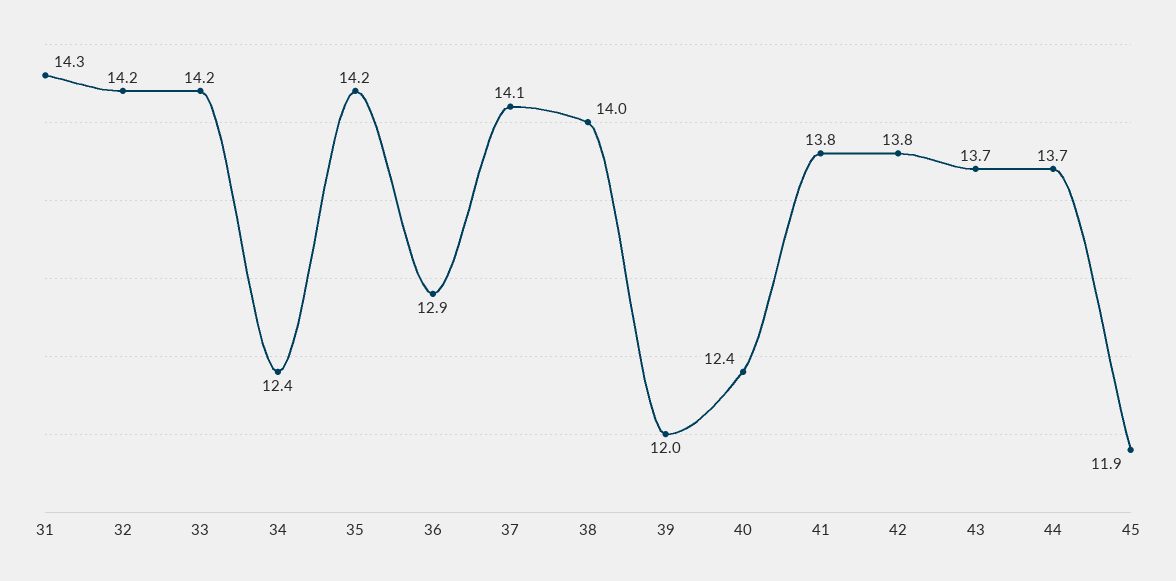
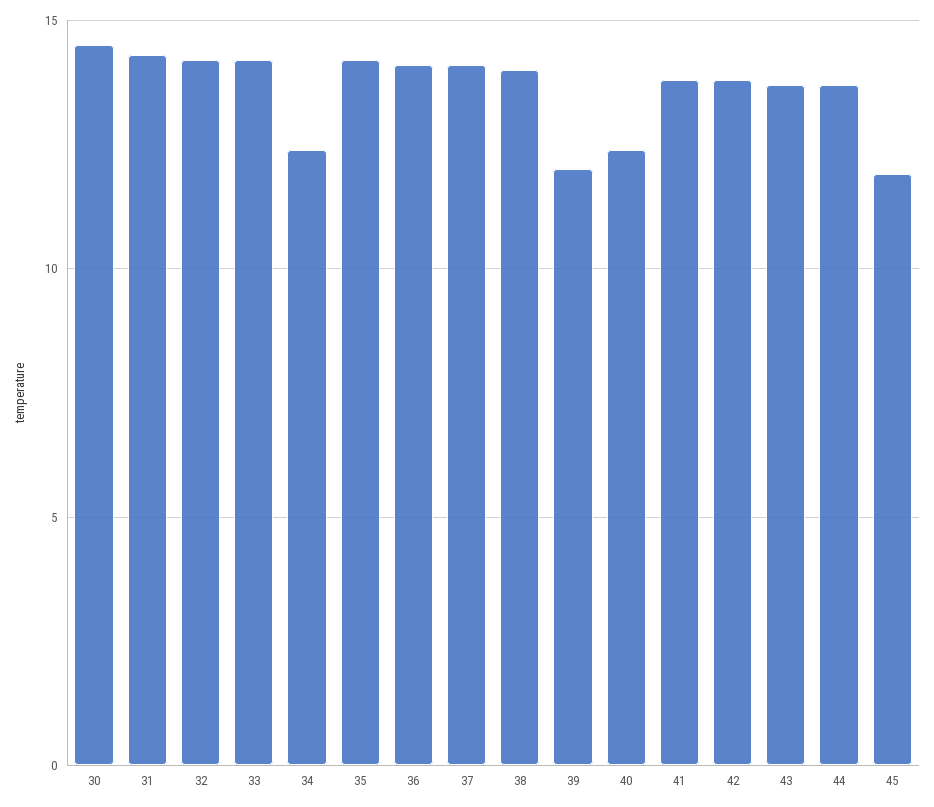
  {
    "31": 14.3,
    "32": 14.2,
    "33": 14.2,
    "34": 12.4,
    "35": 14.2,
-   "36": 12.9,
+   "36": 14,
    "37": 14.1,
    "38": 14,
    "39": 12,
    "40": 12.4,
    "41": 13.8,
    "42": 13.8,
    "43": 13.7,
    "44": 13.7,
-   "45": 11.9
+   "45": 11.9,
+   "30": 14.5
  }

